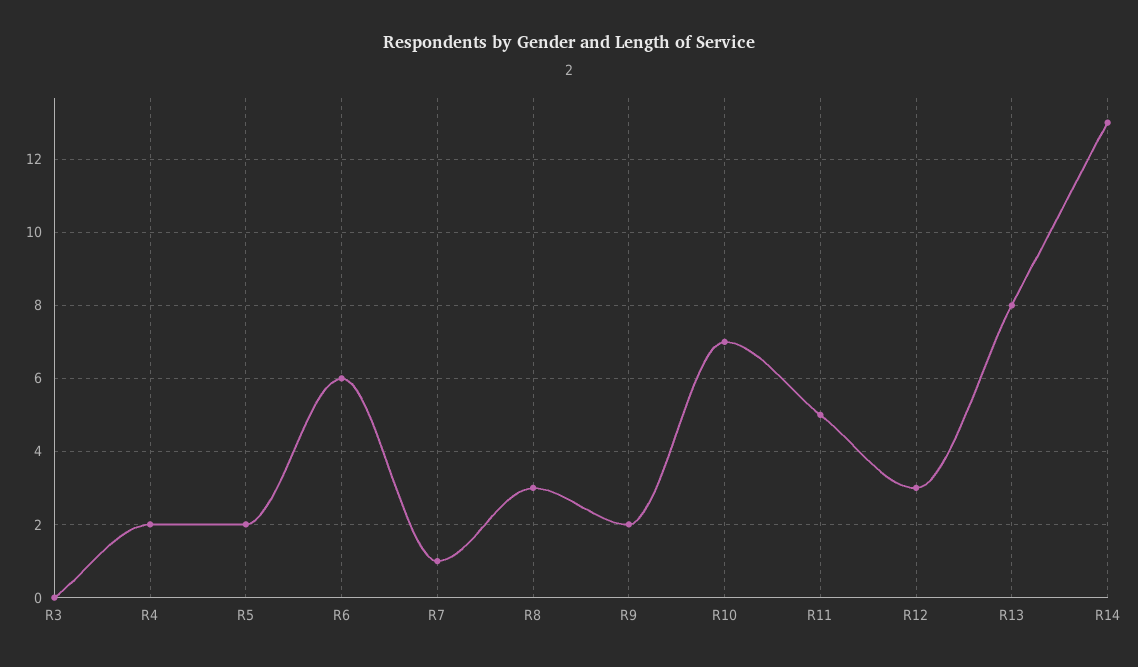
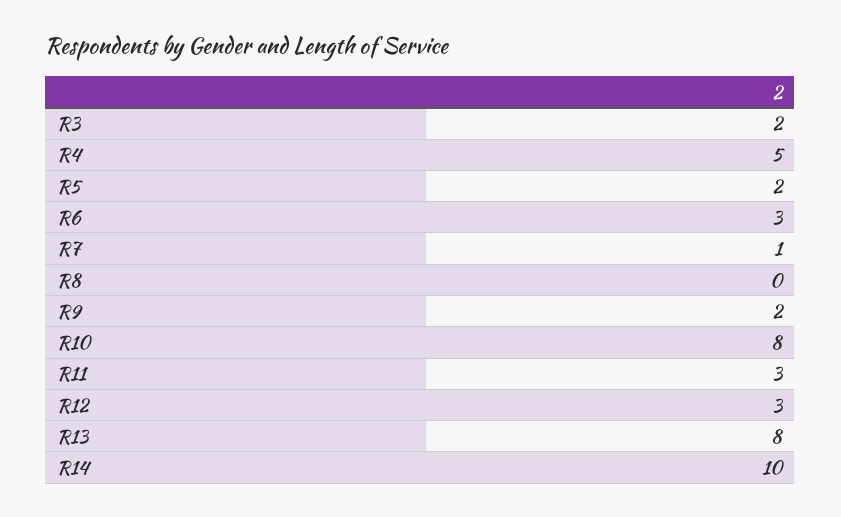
  {
-   "R3": 0,
+   "R3": 2,
-   "R4": 2,
+   "R4": 5,
    "R5": 2,
-   "R6": 6,
+   "R6": 3,
    "R7": 1,
-   "R8": 3,
+   "R8": 0,
    "R9": 2,
-   "R10": 7,
+   "R10": 8,
-   "R11": 5,
+   "R11": 3,
    "R12": 3,
    "R13": 8,
-   "R14": 13
+   "R14": 10
  }

